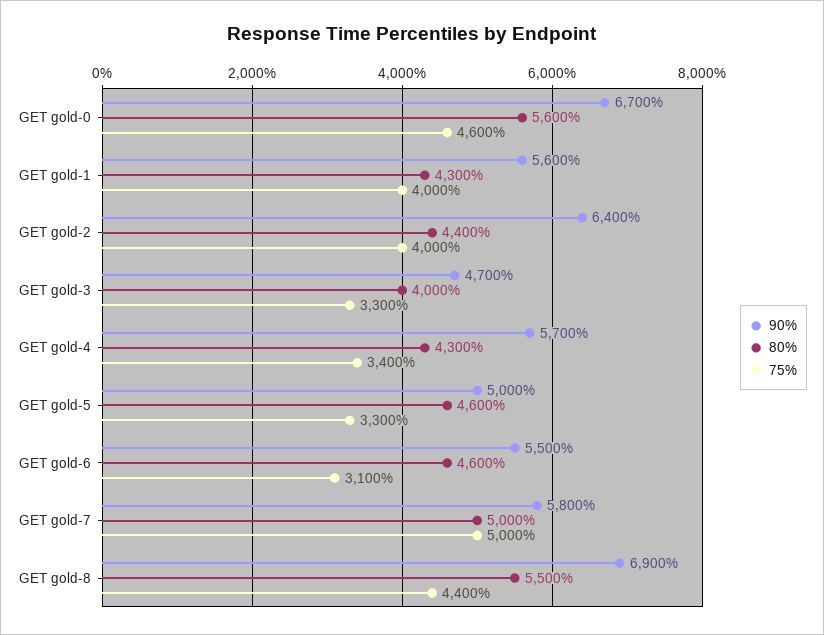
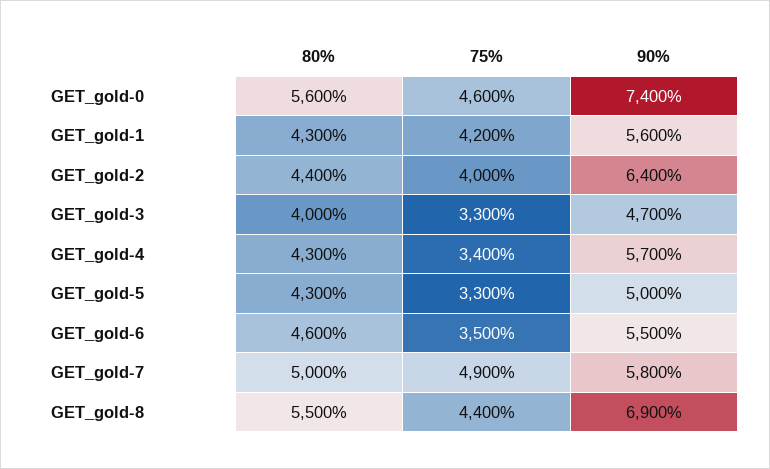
  {
    "90%": {
-     "GET gold-0": 6700,
+     "GET gold-0": 7400,
      "GET gold-1": 5600,
      "GET gold-2": 6400,
      "GET gold-3": 4700,
      "GET gold-4": 5700,
      "GET gold-5": 5000,
      "GET gold-6": 5500,
      "GET gold-7": 5800,
      "GET gold-8": 6900
    },
    "80%": {
      "GET gold-0": 5600,
      "GET gold-1": 4300,
      "GET gold-2": 4400,
      "GET gold-3": 4000,
      "GET gold-4": 4300,
-     "GET gold-5": 4600,
+     "GET gold-5": 4300,
      "GET gold-6": 4600,
      "GET gold-7": 5000,
      "GET gold-8": 5500
    },
    "75%": {
      "GET gold-0": 4600,
-     "GET gold-1": 4000,
+     "GET gold-1": 4200,
      "GET gold-2": 4000,
      "GET gold-3": 3300,
      "GET gold-4": 3400,
      "GET gold-5": 3300,
-     "GET gold-6": 3100,
+     "GET gold-6": 3500,
-     "GET gold-7": 5000,
+     "GET gold-7": 4900,
      "GET gold-8": 4400
    }
  }

